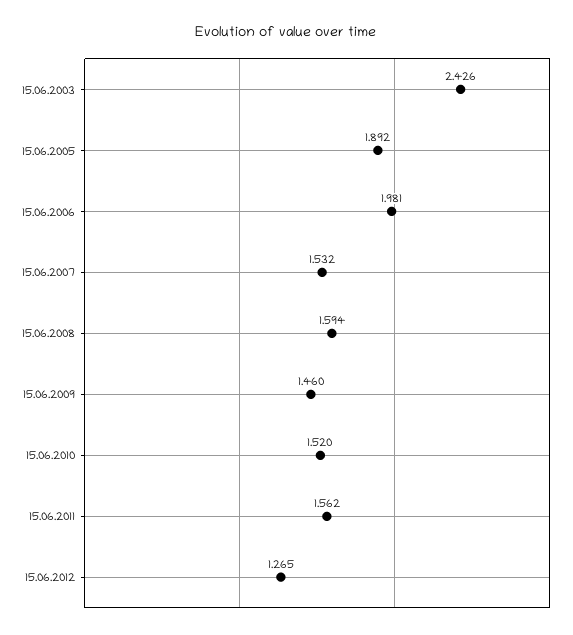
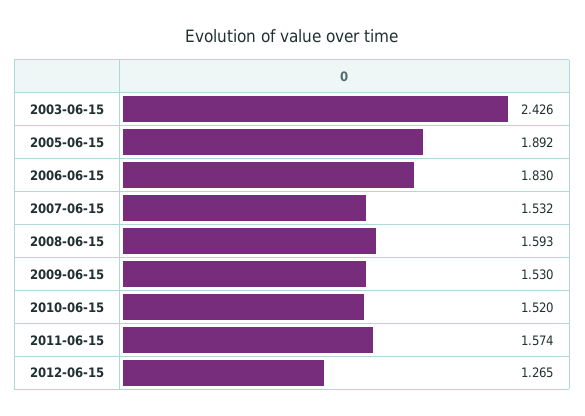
  {
    "15.06.2003": 2.426,
    "15.06.2005": 1.892,
-   "15.06.2006": 1.981,
+   "15.06.2006": 1.83,
    "15.06.2007": 1.532,
-   "15.06.2008": 1.594,
+   "15.06.2008": 1.593,
-   "15.06.2009": 1.46,
+   "15.06.2009": 1.53,
    "15.06.2010": 1.52,
-   "15.06.2011": 1.562,
+   "15.06.2011": 1.574,
    "15.06.2012": 1.265
  }

